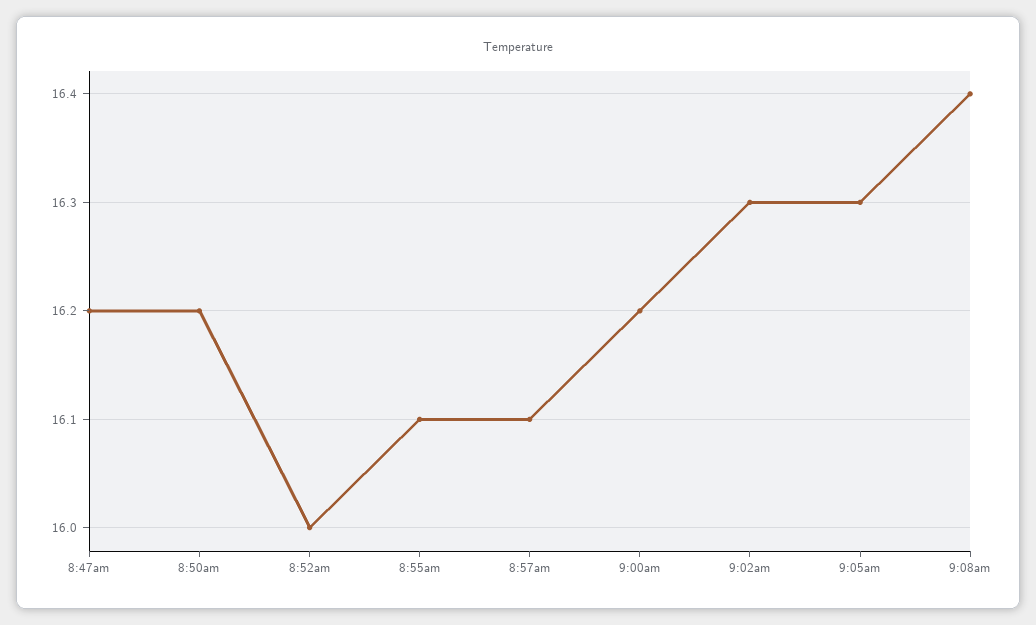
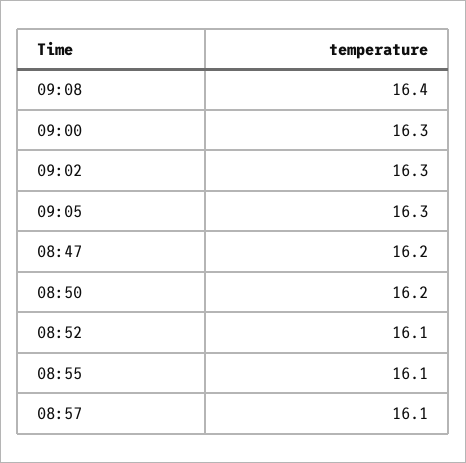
  {
    "8:47am": 16.2,
    "8:50am": 16.2,
-   "8:52am": 16,
+   "8:52am": 16.1,
    "8:55am": 16.1,
    "8:57am": 16.1,
-   "9:00am": 16.2,
+   "9:00am": 16.3,
    "9:02am": 16.3,
    "9:05am": 16.3,
    "9:08am": 16.4
  }

